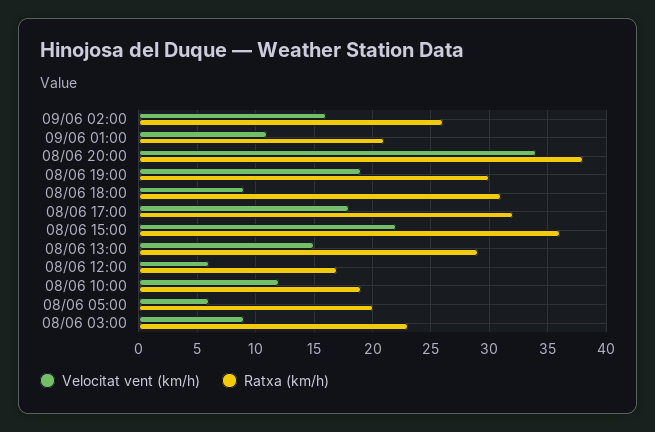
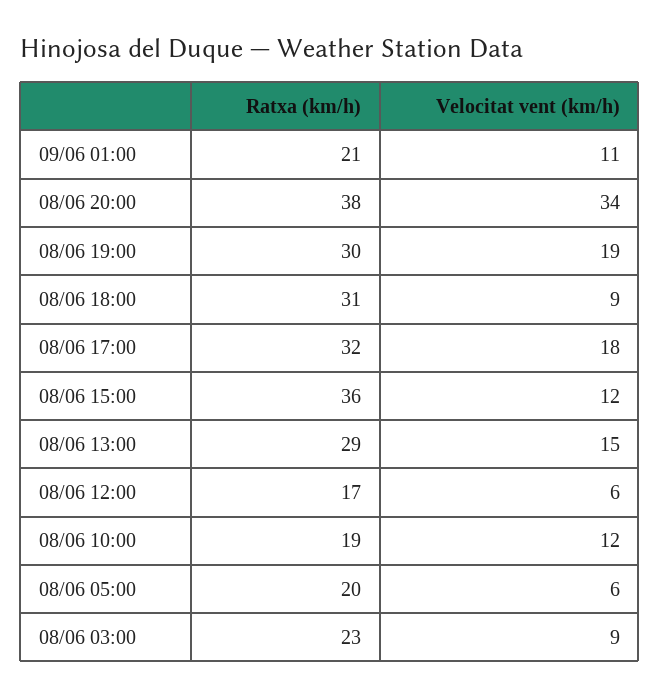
  {
    "Velocitat vent (km/h)": {
-     "09/06 02:00": 16,
      "09/06 01:00": 11,
      "08/06 20:00": 34,
      "08/06 19:00": 19,
      "08/06 18:00": 9,
      "08/06 17:00": 18,
-     "08/06 15:00": 22,
+     "08/06 15:00": 12,
      "08/06 13:00": 15,
      "08/06 12:00": 6,
      "08/06 10:00": 12,
      "08/06 05:00": 6,
      "08/06 03:00": 9
    },
    "Ratxa (km/h)": {
-     "09/06 02:00": 26,
      "09/06 01:00": 21,
      "08/06 20:00": 38,
      "08/06 19:00": 30,
      "08/06 18:00": 31,
      "08/06 17:00": 32,
      "08/06 15:00": 36,
      "08/06 13:00": 29,
      "08/06 12:00": 17,
      "08/06 10:00": 19,
      "08/06 05:00": 20,
      "08/06 03:00": 23
    }
  }

